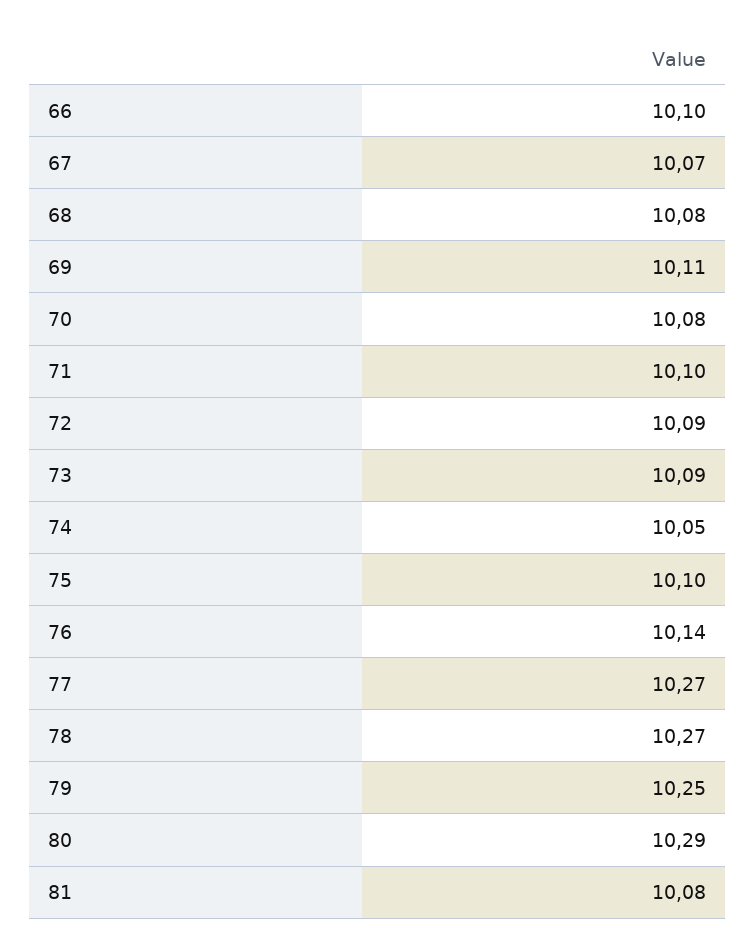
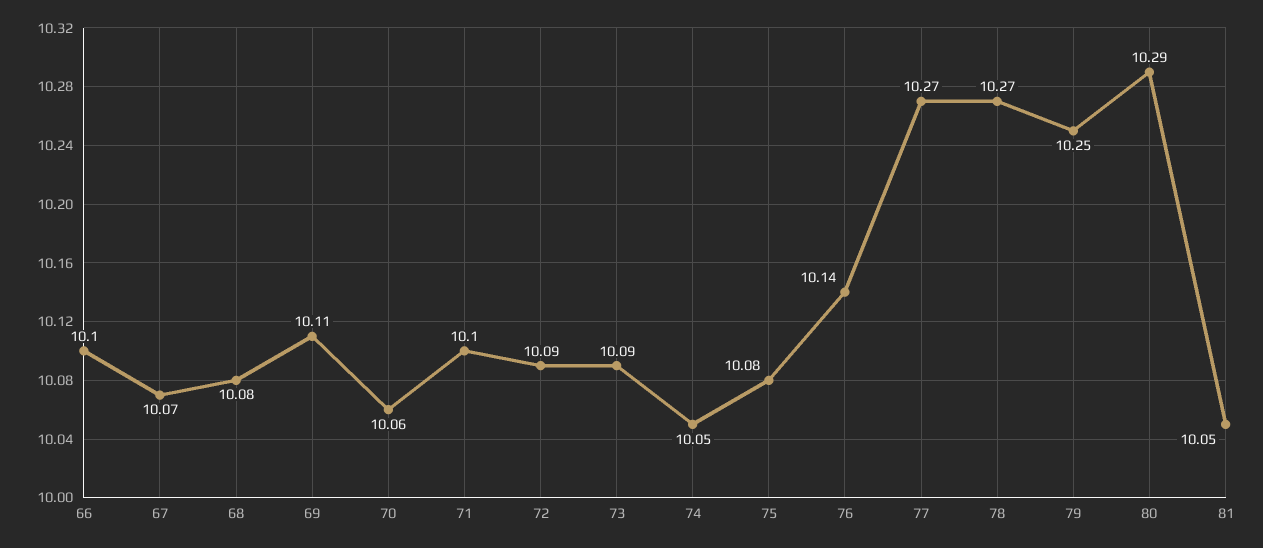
  {
    "66": 10.1,
    "67": 10.07,
    "68": 10.08,
    "69": 10.11,
-   "70": 10.08,
+   "70": 10.06,
    "71": 10.1,
    "72": 10.09,
    "73": 10.09,
    "74": 10.05,
-   "75": 10.1,
+   "75": 10.08,
    "76": 10.14,
    "77": 10.27,
    "78": 10.27,
    "79": 10.25,
    "80": 10.29,
-   "81": 10.08
+   "81": 10.05
  }

